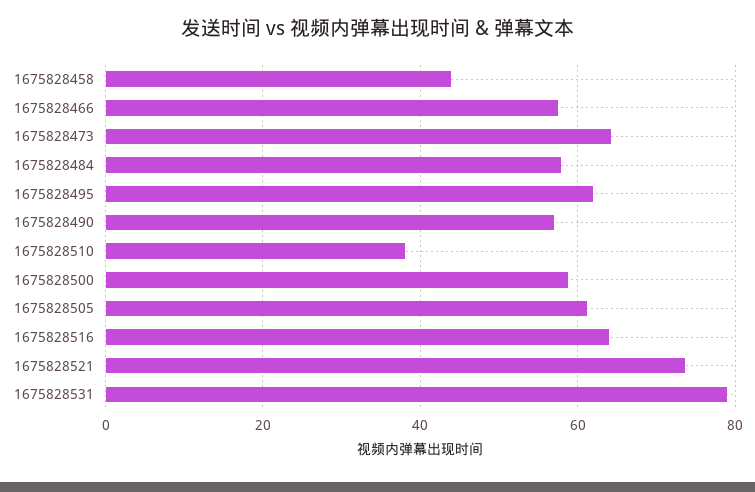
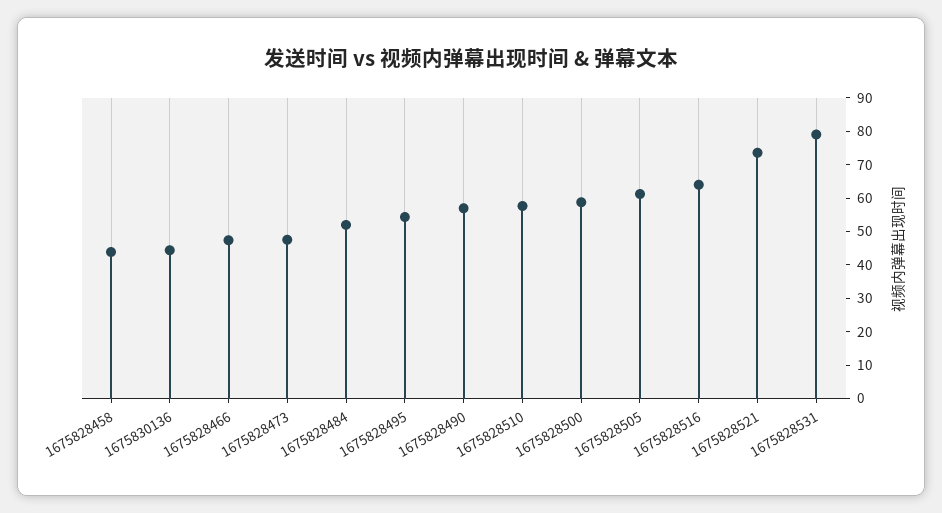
  {
    "1675828458": 44,
-   "1675828466": 58,
+   "1675828466": 47.5,
-   "1675828473": 64,
+   "1675828473": 47.5,
-   "1675828484": 58,
+   "1675828484": 52.5,
-   "1675828495": 62,
+   "1675828495": 55,
    "1675828490": 56,
-   "1675828510": 38,
+   "1675828510": 57.5,
    "1675828500": 58,
    "1675828505": 62,
    "1675828516": 64,
    "1675828521": 74,
-   "1675828531": 80
+   "1675828531": 80,
+   "1675830136": 45
  }

